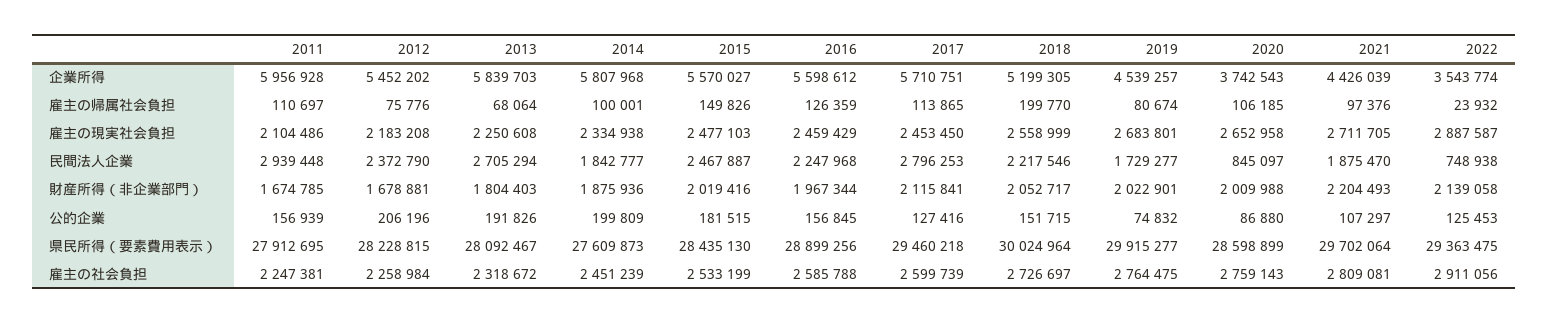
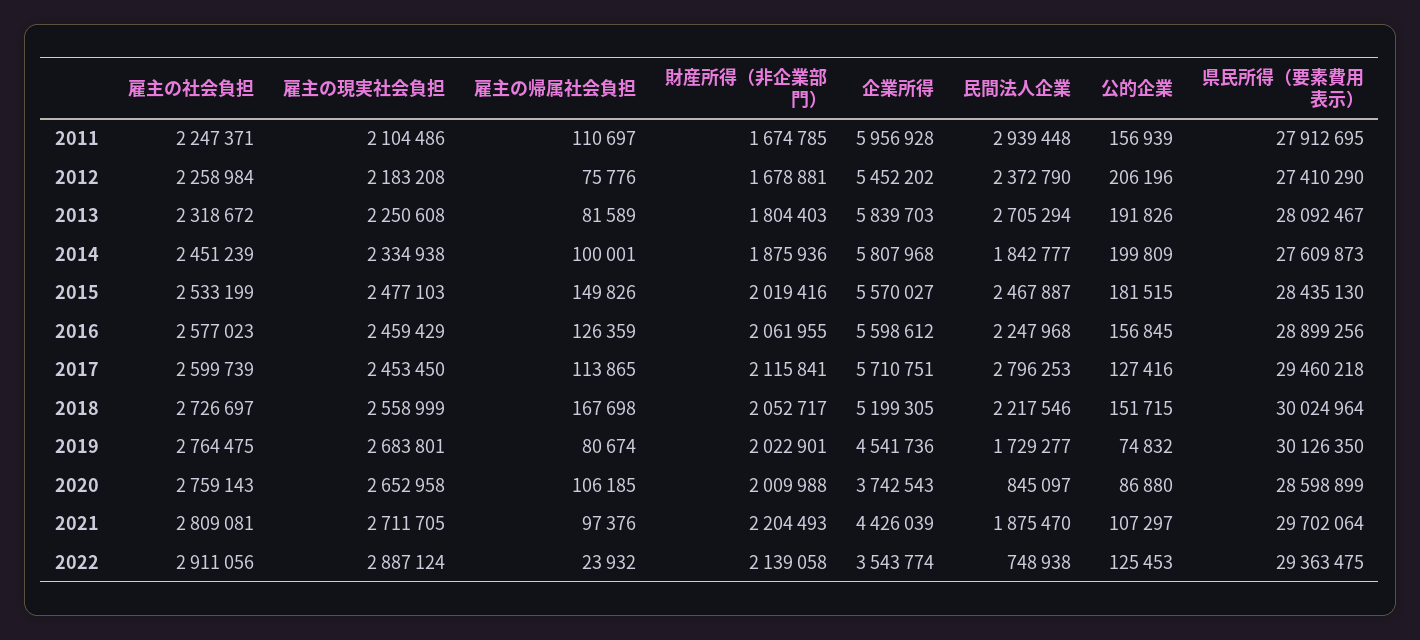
  {
    "2011": {
      "企業所得": 5956928,
      "雇主の帰属社会負担": 110697,
      "雇主の現実社会負担": 2104486,
      "民間法人企業": 2939448,
      "財産所得（非企業部門）": 1674785,
      "公的企業": 156939,
      "県民所得（要素費用表示）": 27912695,
-     "雇主の社会負担": 2247381
+     "雇主の社会負担": 2247371
    },
    "2012": {
      "企業所得": 5452202,
      "雇主の帰属社会負担": 75776,
      "雇主の現実社会負担": 2183208,
      "民間法人企業": 2372790,
      "財産所得（非企業部門）": 1678881,
      "公的企業": 206196,
-     "県民所得（要素費用表示）": 28228815,
+     "県民所得（要素費用表示）": 27410290,
      "雇主の社会負担": 2258984
    },
    "2013": {
      "企業所得": 5839703,
-     "雇主の帰属社会負担": 68064,
+     "雇主の帰属社会負担": 81589,
      "雇主の現実社会負担": 2250608,
      "民間法人企業": 2705294,
      "財産所得（非企業部門）": 1804403,
      "公的企業": 191826,
      "県民所得（要素費用表示）": 28092467,
      "雇主の社会負担": 2318672
    },
    "2014": {
      "企業所得": 5807968,
      "雇主の帰属社会負担": 100001,
      "雇主の現実社会負担": 2334938,
      "民間法人企業": 1842777,
      "財産所得（非企業部門）": 1875936,
      "公的企業": 199809,
      "県民所得（要素費用表示）": 27609873,
      "雇主の社会負担": 2451239
    },
    "2015": {
      "企業所得": 5570027,
      "雇主の帰属社会負担": 149826,
      "雇主の現実社会負担": 2477103,
      "民間法人企業": 2467887,
      "財産所得（非企業部門）": 2019416,
      "公的企業": 181515,
      "県民所得（要素費用表示）": 28435130,
      "雇主の社会負担": 2533199
    },
    "2016": {
      "企業所得": 5598612,
      "雇主の帰属社会負担": 126359,
      "雇主の現実社会負担": 2459429,
      "民間法人企業": 2247968,
-     "財産所得（非企業部門）": 1967344,
+     "財産所得（非企業部門）": 2061955,
      "公的企業": 156845,
      "県民所得（要素費用表示）": 28899256,
-     "雇主の社会負担": 2585788
+     "雇主の社会負担": 2577023
    },
    "2017": {
      "企業所得": 5710751,
      "雇主の帰属社会負担": 113865,
      "雇主の現実社会負担": 2453450,
      "民間法人企業": 2796253,
      "財産所得（非企業部門）": 2115841,
      "公的企業": 127416,
      "県民所得（要素費用表示）": 29460218,
      "雇主の社会負担": 2599739
    },
    "2018": {
      "企業所得": 5199305,
-     "雇主の帰属社会負担": 199770,
+     "雇主の帰属社会負担": 167698,
      "雇主の現実社会負担": 2558999,
      "民間法人企業": 2217546,
      "財産所得（非企業部門）": 2052717,
      "公的企業": 151715,
      "県民所得（要素費用表示）": 30024964,
      "雇主の社会負担": 2726697
    },
    "2019": {
-     "企業所得": 4539257,
+     "企業所得": 4541736,
      "雇主の帰属社会負担": 80674,
      "雇主の現実社会負担": 2683801,
      "民間法人企業": 1729277,
      "財産所得（非企業部門）": 2022901,
      "公的企業": 74832,
-     "県民所得（要素費用表示）": 29915277,
+     "県民所得（要素費用表示）": 30126350,
      "雇主の社会負担": 2764475
    },
    "2020": {
      "企業所得": 3742543,
      "雇主の帰属社会負担": 106185,
      "雇主の現実社会負担": 2652958,
      "民間法人企業": 845097,
      "財産所得（非企業部門）": 2009988,
      "公的企業": 86880,
      "県民所得（要素費用表示）": 28598899,
      "雇主の社会負担": 2759143
    },
    "2021": {
      "企業所得": 4426039,
      "雇主の帰属社会負担": 97376,
      "雇主の現実社会負担": 2711705,
      "民間法人企業": 1875470,
      "財産所得（非企業部門）": 2204493,
      "公的企業": 107297,
      "県民所得（要素費用表示）": 29702064,
      "雇主の社会負担": 2809081
    },
    "2022": {
      "企業所得": 3543774,
      "雇主の帰属社会負担": 23932,
-     "雇主の現実社会負担": 2887587,
+     "雇主の現実社会負担": 2887124,
      "民間法人企業": 748938,
      "財産所得（非企業部門）": 2139058,
      "公的企業": 125453,
      "県民所得（要素費用表示）": 29363475,
      "雇主の社会負担": 2911056
    }
  }

